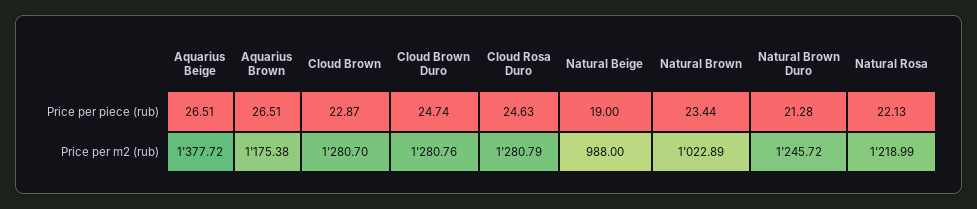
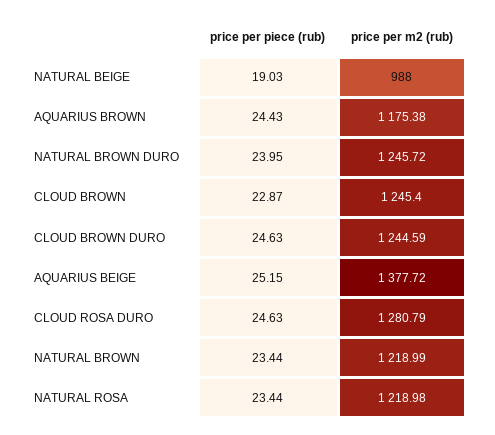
  {
    "Aquarius Beige": {
-     "Price per piece (rub)": 26.51,
+     "Price per piece (rub)": 25.15,
      "Price per m2 (rub)": 1377.72
    },
    "Aquarius Brown": {
-     "Price per piece (rub)": 26.51,
+     "Price per piece (rub)": 24.43,
      "Price per m2 (rub)": 1175.38
    },
    "Cloud Brown": {
      "Price per piece (rub)": 22.87,
-     "Price per m2 (rub)": 1280.7
+     "Price per m2 (rub)": 1245.4
    },
    "Cloud Brown Duro": {
-     "Price per piece (rub)": 24.74,
+     "Price per piece (rub)": 24.63,
-     "Price per m2 (rub)": 1280.76
+     "Price per m2 (rub)": 1244.59
    },
    "Cloud Rosa Duro": {
      "Price per piece (rub)": 24.63,
      "Price per m2 (rub)": 1280.79
    },
    "Natural Beige": {
-     "Price per piece (rub)": 19,
+     "Price per piece (rub)": 19.03,
      "Price per m2 (rub)": 988
    },
    "Natural Brown": {
      "Price per piece (rub)": 23.44,
-     "Price per m2 (rub)": 1022.89
+     "Price per m2 (rub)": 1218.99
    },
    "Natural Brown Duro": {
-     "Price per piece (rub)": 21.28,
+     "Price per piece (rub)": 23.95,
      "Price per m2 (rub)": 1245.72
    },
    "Natural Rosa": {
-     "Price per piece (rub)": 22.13,
+     "Price per piece (rub)": 23.44,
-     "Price per m2 (rub)": 1218.99
+     "Price per m2 (rub)": 1218.98
    }
  }

